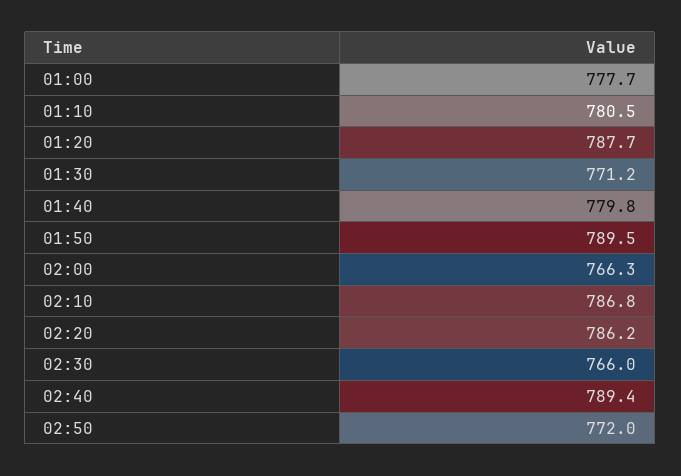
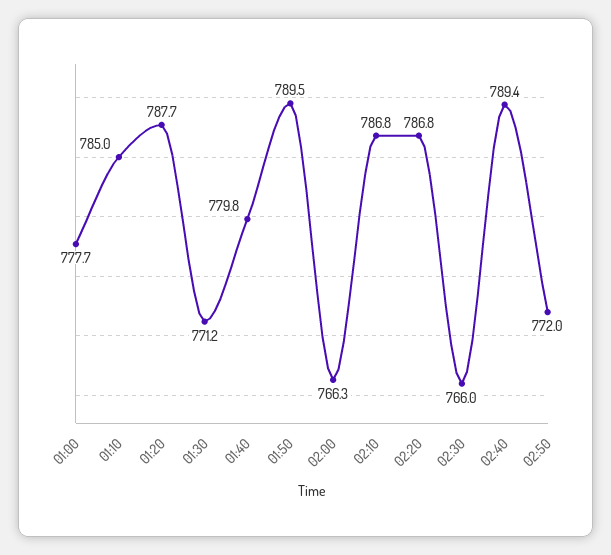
  {
    "01:00": 777.7,
-   "01:10": 780.5,
+   "01:10": 785,
    "01:20": 787.7,
    "01:30": 771.2,
    "01:40": 779.8,
    "01:50": 789.5,
    "02:00": 766.3,
    "02:10": 786.8,
-   "02:20": 786.2,
+   "02:20": 786.8,
    "02:30": 766,
    "02:40": 789.4,
    "02:50": 772
  }

